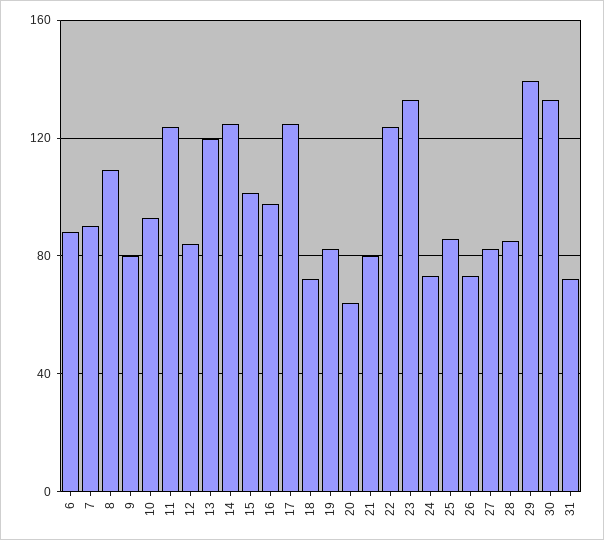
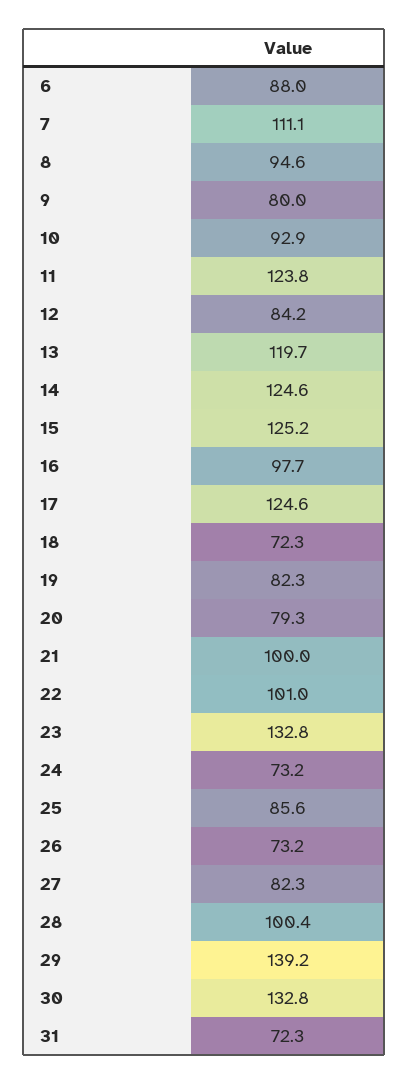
  {
    "6": 88,
-   "7": 90,
+   "7": 111.1,
-   "8": 110,
+   "8": 94.6,
    "9": 80,
    "10": 92.9,
    "11": 123.8,
    "12": 84.2,
    "13": 119.7,
    "14": 124.6,
-   "15": 100,
+   "15": 125.2,
    "16": 97.7,
    "17": 124.6,
    "18": 72.3,
    "19": 82.3,
-   "20": 65,
+   "20": 79.3,
-   "21": 80,
+   "21": 100,
-   "22": 125,
+   "22": 101,
    "23": 132.8,
    "24": 73.2,
    "25": 85.6,
    "26": 73.2,
    "27": 82.3,
-   "28": 85,
+   "28": 100.4,
    "29": 139.2,
    "30": 132.8,
    "31": 72.3
  }

